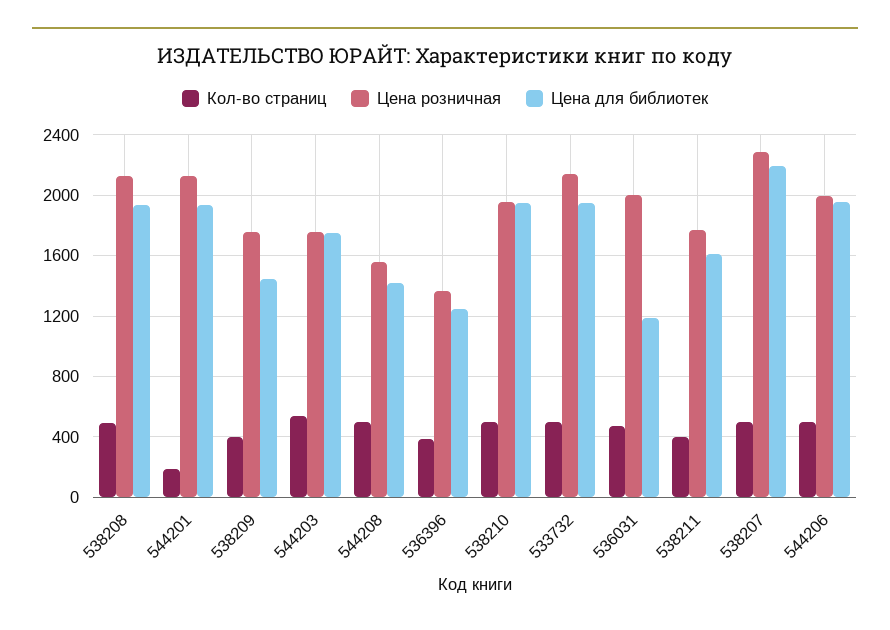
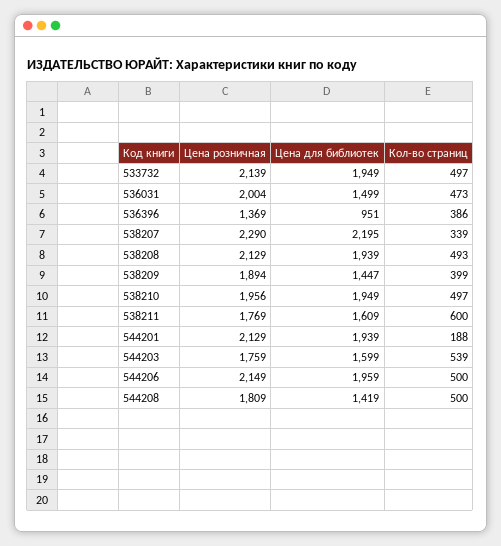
  {
    "Кол-во страниц": {
      "538208": 493,
      "544201": 188,
      "538209": 399,
      "544203": 539,
      "544208": 500,
      "536396": 386,
      "538210": 497,
      "533732": 497,
      "536031": 473,
-     "538211": 400,
+     "538211": 600,
-     "538207": 500,
+     "538207": 339,
      "544206": 500
    },
    "Цена розничная": {
      "538208": 2129,
      "544201": 2129,
-     "538209": 1750,
+     "538209": 1894,
      "544203": 1759,
-     "544208": 1550,
+     "544208": 1809,
      "536396": 1369,
      "538210": 1956,
      "533732": 2139,
      "536031": 2004,
      "538211": 1769,
      "538207": 2290,
-     "544206": 2000
+     "544206": 2149
    },
    "Цена для библиотек": {
      "538208": 1939,
      "544201": 1939,
      "538209": 1447,
-     "544203": 1750,
+     "544203": 1599,
      "544208": 1419,
-     "536396": 1250,
+     "536396": 951,
      "538210": 1949,
      "533732": 1949,
-     "536031": 1200,
+     "536031": 1499,
      "538211": 1609,
      "538207": 2195,
      "544206": 1959
    }
  }

